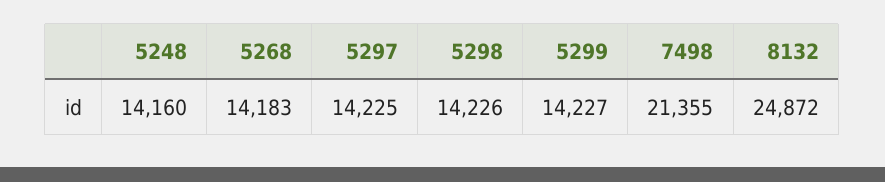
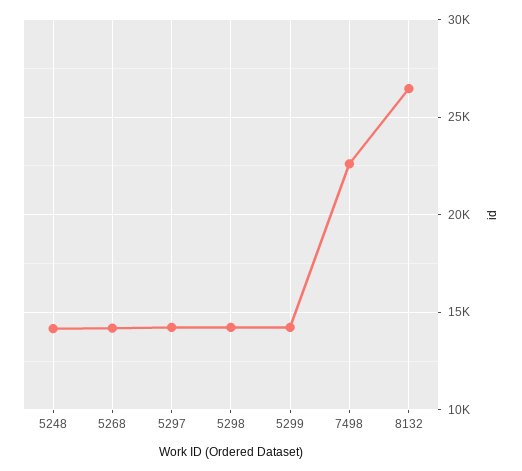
  {
    "5248": 14160,
    "5268": 14183,
    "5297": 14225,
    "5298": 14226,
    "5299": 14227,
-   "7498": 21355,
+   "7498": 22500,
-   "8132": 24872
+   "8132": 26500
  }

